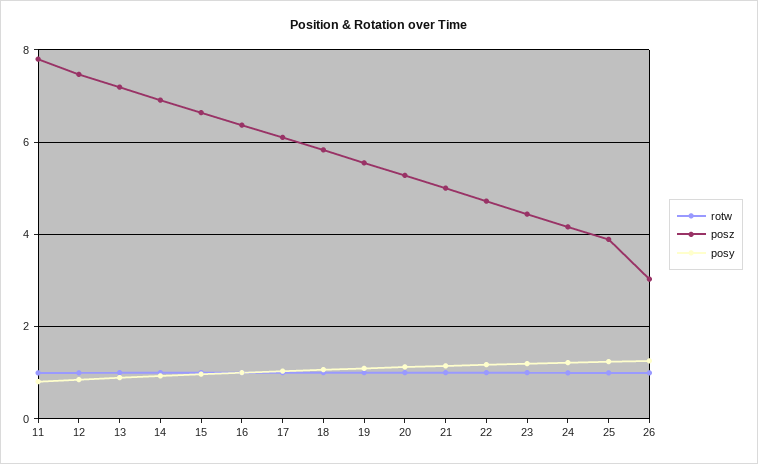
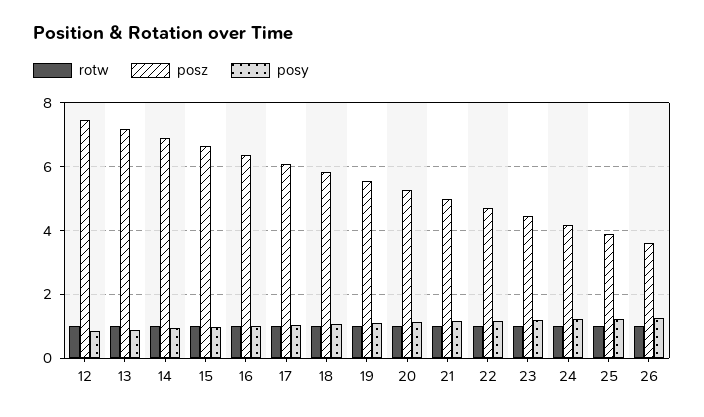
  {
    "rotw": {
-     "11": 1,
      "12": 1,
      "13": 1,
      "14": 1,
      "15": 1,
      "16": 1,
      "17": 1,
      "18": 1,
      "19": 1,
      "20": 1,
      "21": 1,
      "22": 1,
      "23": 1,
      "24": 1,
      "25": 1,
      "26": 1
    },
    "posz": {
-     "11": 7.8,
      "12": 7.4,
      "13": 7.2,
      "14": 7,
      "15": 6.6,
      "16": 6.4,
      "17": 6.2,
      "18": 5.8,
      "19": 5.6,
      "20": 5.2,
      "21": 5,
      "22": 4.8,
      "23": 4.4,
      "24": 4.2,
      "25": 3.8,
-     "26": 3
+     "26": 3.6
    },
    "posy": {
-     "11": 0.8,
      "12": 0.8,
      "13": 0.8,
      "14": 1,
      "15": 1,
      "16": 1,
      "17": 1,
      "18": 1,
      "19": 1,
      "20": 1.2,
      "21": 1.2,
      "22": 1.2,
      "23": 1.2,
      "24": 1.2,
      "25": 1.2,
      "26": 1.2
    }
  }

